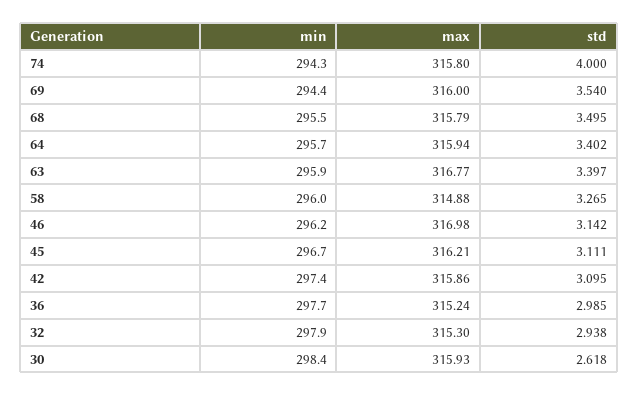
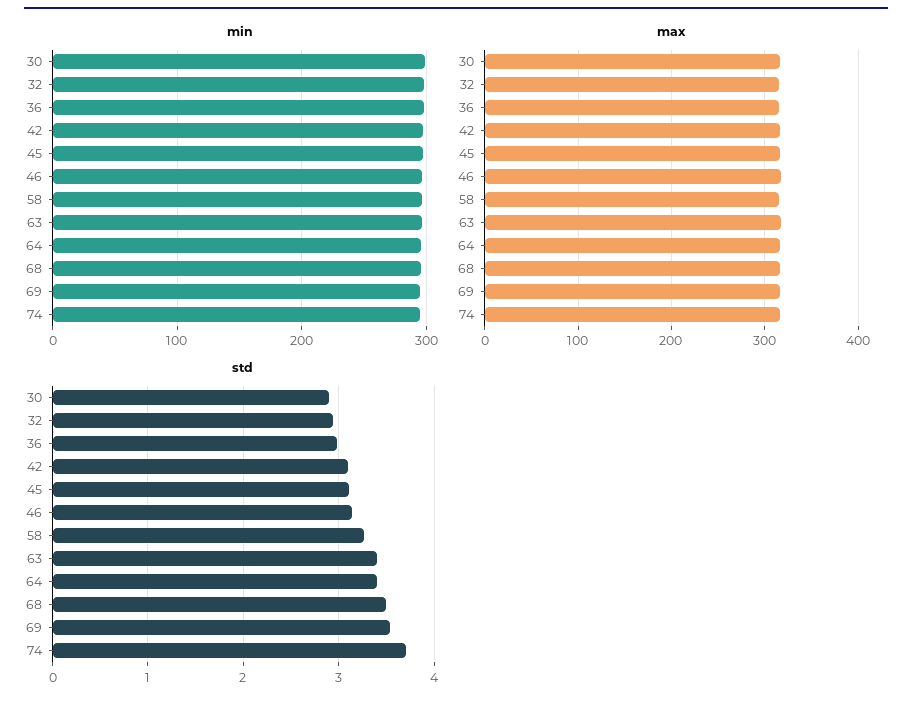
  {
    "min": {
      "74": 294.3,
      "69": 294.4,
      "68": 295.5,
      "64": 295.7,
      "63": 295.9,
      "58": 296,
      "46": 296.2,
      "45": 296.7,
      "42": 297.4,
      "36": 297.7,
      "32": 297.9,
      "30": 298.4
    },
    "max": {
      "74": 315.8,
      "69": 316,
      "68": 315.79,
      "64": 315.94,
      "63": 316.77,
      "58": 314.88,
      "46": 316.98,
      "45": 316.21,
      "42": 315.86,
      "36": 315.24,
      "32": 315.3,
      "30": 315.93
    },
    "std": {
-     "74": 4,
+     "74": 3.7,
      "69": 3.54,
      "68": 3.495,
      "64": 3.402,
      "63": 3.397,
      "58": 3.265,
      "46": 3.142,
      "45": 3.111,
      "42": 3.095,
      "36": 2.985,
      "32": 2.938,
-     "30": 2.618
+     "30": 2.9
    }
  }

